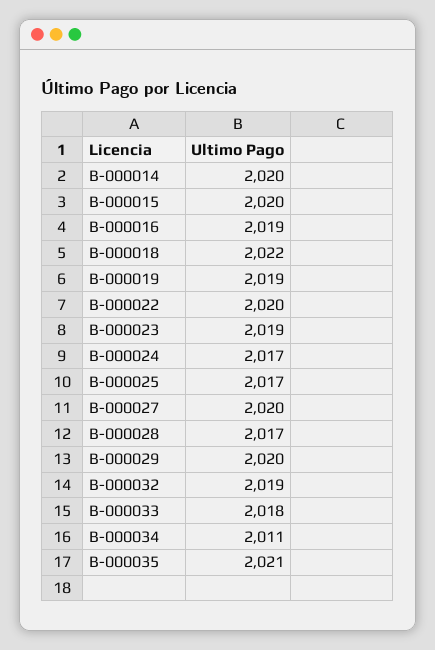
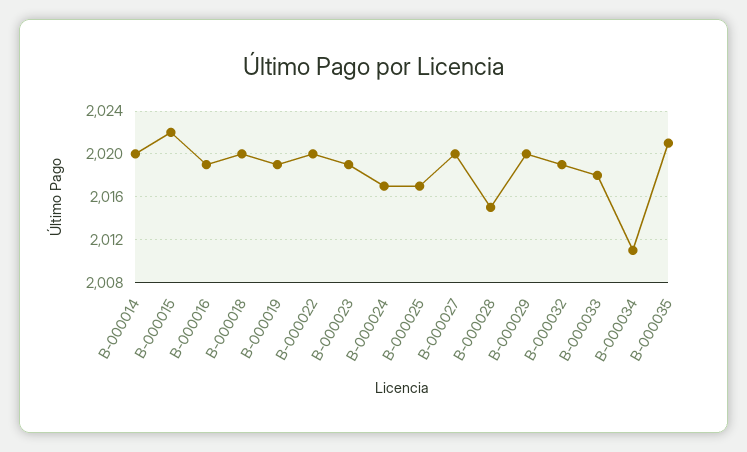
  {
    "B-000014": 2020,
-   "B-000015": 2020,
+   "B-000015": 2022,
    "B-000016": 2019,
-   "B-000018": 2022,
+   "B-000018": 2020,
    "B-000019": 2019,
    "B-000022": 2020,
    "B-000023": 2019,
    "B-000024": 2017,
    "B-000025": 2017,
    "B-000027": 2020,
-   "B-000028": 2017,
+   "B-000028": 2015,
    "B-000029": 2020,
    "B-000032": 2019,
    "B-000033": 2018,
    "B-000034": 2011,
    "B-000035": 2021
  }

